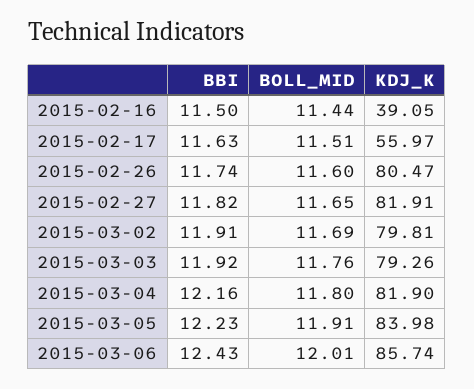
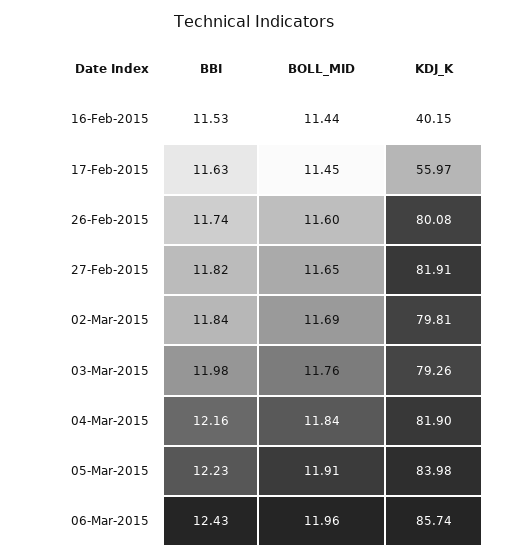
  {
    "BBI": {
-     "2015-02-16": 11.5,
+     "2015-02-16": 11.53,
      "2015-02-17": 11.63,
      "2015-02-26": 11.74,
      "2015-02-27": 11.82,
-     "2015-03-02": 11.91,
+     "2015-03-02": 11.84,
-     "2015-03-03": 11.92,
+     "2015-03-03": 11.98,
      "2015-03-04": 12.16,
      "2015-03-05": 12.23,
      "2015-03-06": 12.43
    },
    "BOLL_MID": {
      "2015-02-16": 11.44,
-     "2015-02-17": 11.51,
+     "2015-02-17": 11.45,
      "2015-02-26": 11.6,
      "2015-02-27": 11.65,
      "2015-03-02": 11.69,
      "2015-03-03": 11.76,
-     "2015-03-04": 11.8,
+     "2015-03-04": 11.84,
      "2015-03-05": 11.91,
-     "2015-03-06": 12.01
+     "2015-03-06": 11.96
    },
    "KDJ_K": {
-     "2015-02-16": 39.05,
+     "2015-02-16": 40.15,
      "2015-02-17": 55.97,
-     "2015-02-26": 80.47,
+     "2015-02-26": 80.08,
      "2015-02-27": 81.91,
      "2015-03-02": 79.81,
      "2015-03-03": 79.26,
      "2015-03-04": 81.9,
      "2015-03-05": 83.98,
      "2015-03-06": 85.74
    }
  }

